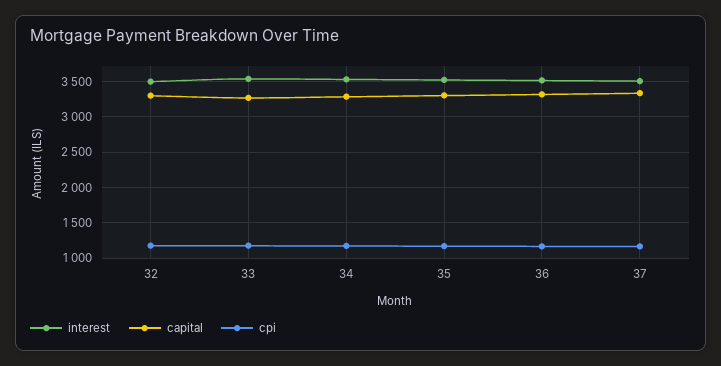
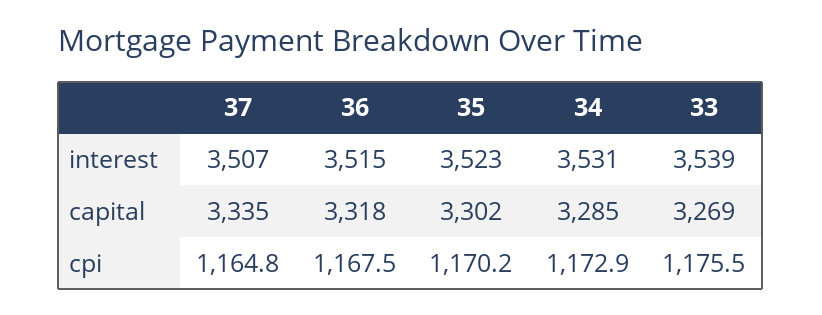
  {
    "interest": {
-     "32": 3500,
      "33": 3539,
      "34": 3531,
      "35": 3523,
      "36": 3515,
      "37": 3507
    },
    "capital": {
-     "32": 3300,
      "33": 3269,
      "34": 3285,
      "35": 3302,
      "36": 3318,
      "37": 3335
    },
    "cpi": {
-     "32": 1200,
      "33": 1175.5,
      "34": 1172.9,
      "35": 1170.2,
      "36": 1167.5,
      "37": 1164.8
    }
  }

